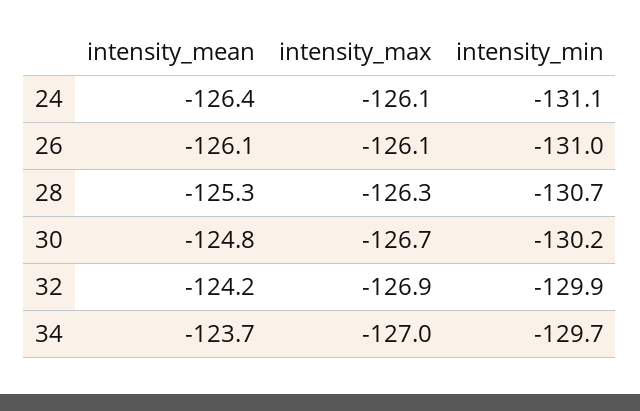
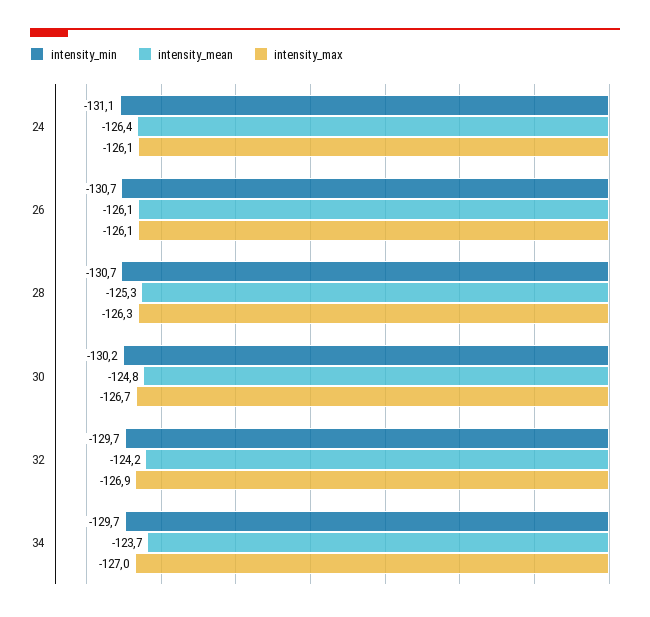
  {
    "intensity_mean": {
      "24": -126.4,
      "26": -126.1,
      "28": -125.3,
      "30": -124.8,
      "32": -124.2,
      "34": -123.7
    },
    "intensity_max": {
      "24": -126.1,
      "26": -126.1,
      "28": -126.3,
      "30": -126.7,
      "32": -126.9,
      "34": -127
    },
    "intensity_min": {
      "24": -131.1,
-     "26": -131,
+     "26": -130.7,
      "28": -130.7,
      "30": -130.2,
-     "32": -129.9,
+     "32": -129.7,
      "34": -129.7
    }
  }

